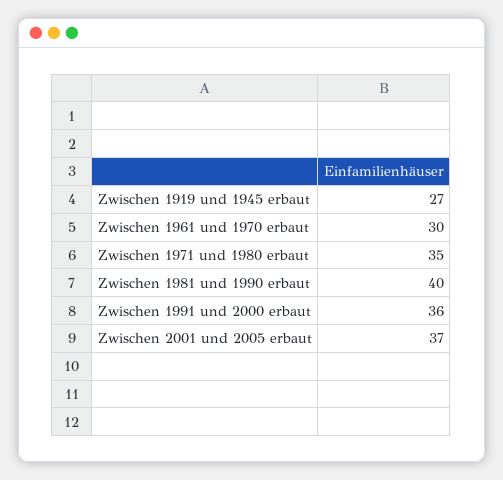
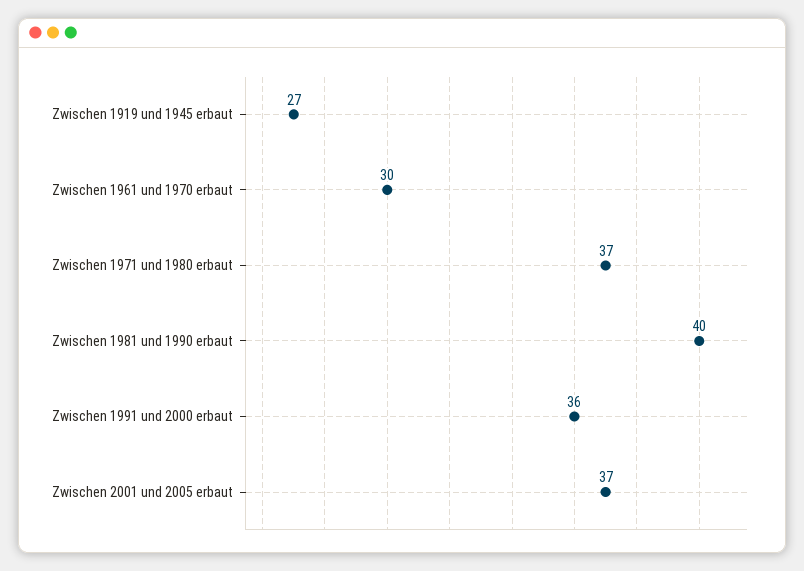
  {
    "Zwischen 1919 und 1945 erbaut": 27,
    "Zwischen 1961 und 1970 erbaut": 30,
-   "Zwischen 1971 und 1980 erbaut": 35,
+   "Zwischen 1971 und 1980 erbaut": 37,
    "Zwischen 1981 und 1990 erbaut": 40,
    "Zwischen 1991 und 2000 erbaut": 36,
    "Zwischen 2001 und 2005 erbaut": 37
  }

